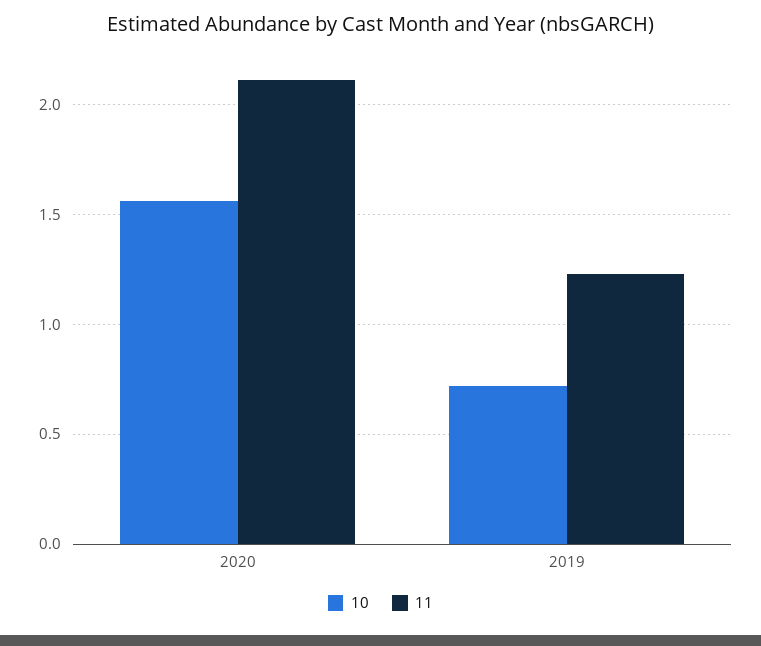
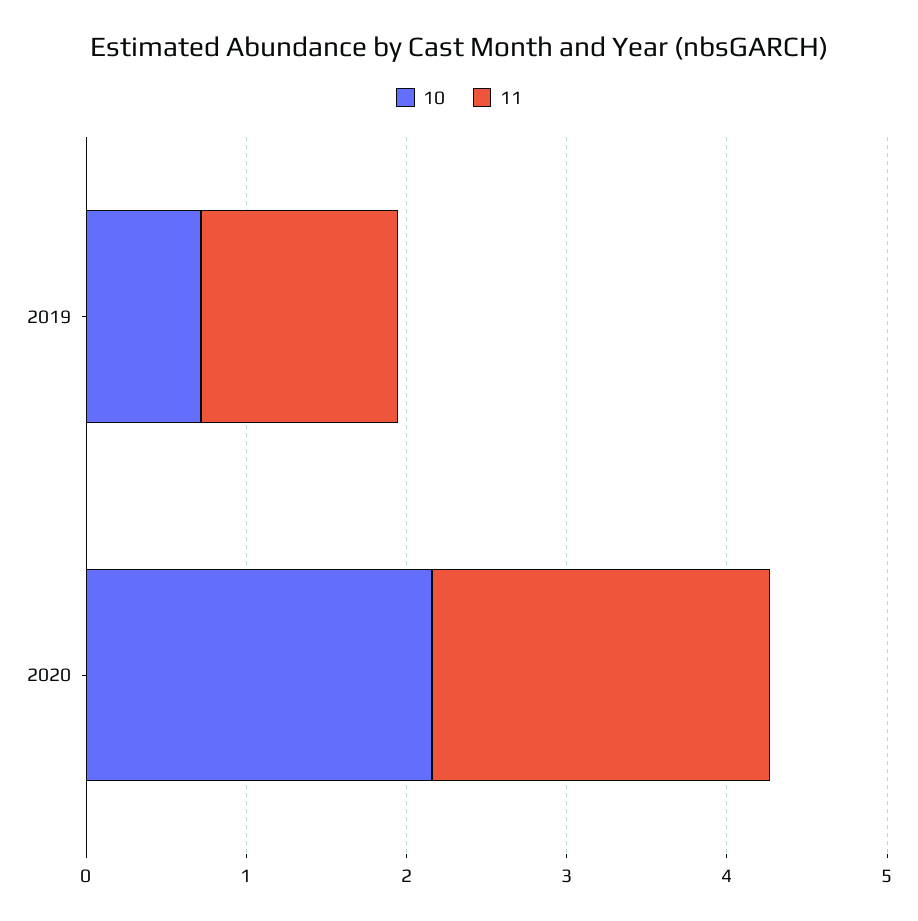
  {
    "10": {
-     "2020": 1.55,
+     "2020": 2.2,
      "2019": 0.7
    },
    "11": {
      "2020": 2.1,
      "2019": 1.25
    }
  }

